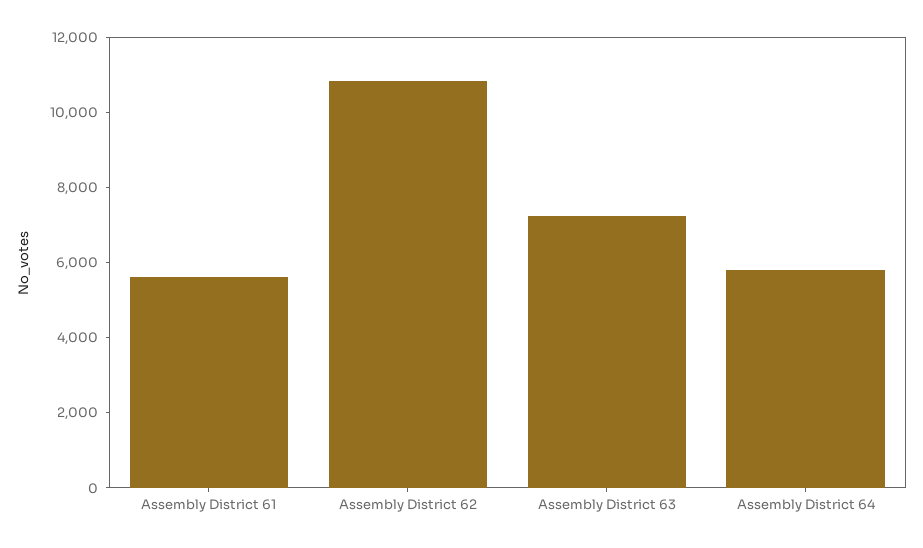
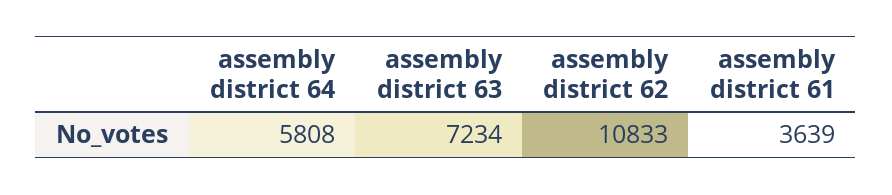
  {
-   "Assembly District 61": 5500,
+   "Assembly District 61": 3639,
    "Assembly District 62": 10833,
    "Assembly District 63": 7234,
    "Assembly District 64": 5808
  }

